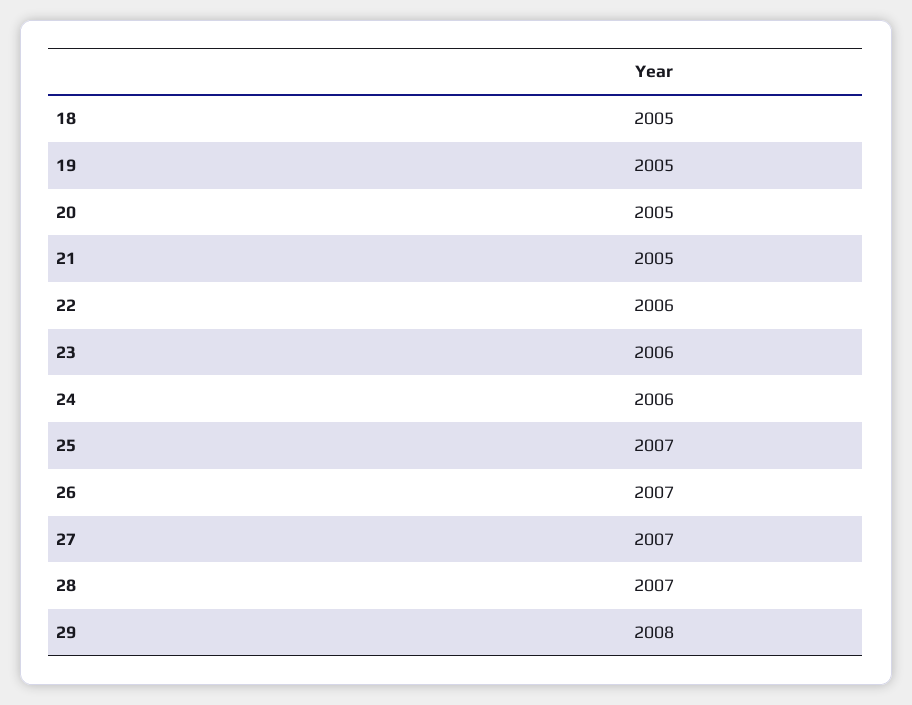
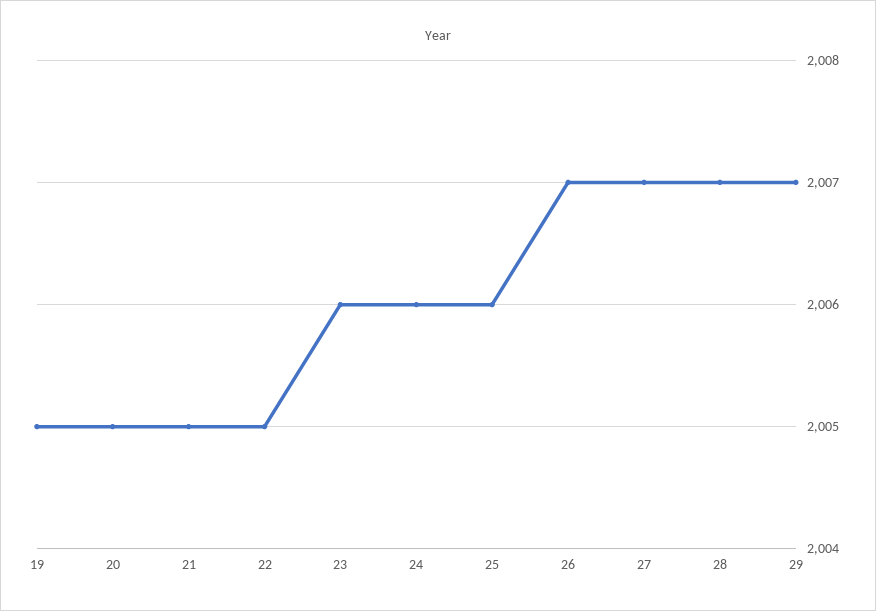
  {
-   "18": 2005,
    "19": 2005,
    "20": 2005,
    "21": 2005,
-   "22": 2006,
+   "22": 2005,
    "23": 2006,
    "24": 2006,
-   "25": 2007,
+   "25": 2006,
    "26": 2007,
    "27": 2007,
    "28": 2007,
-   "29": 2008
+   "29": 2007
  }

